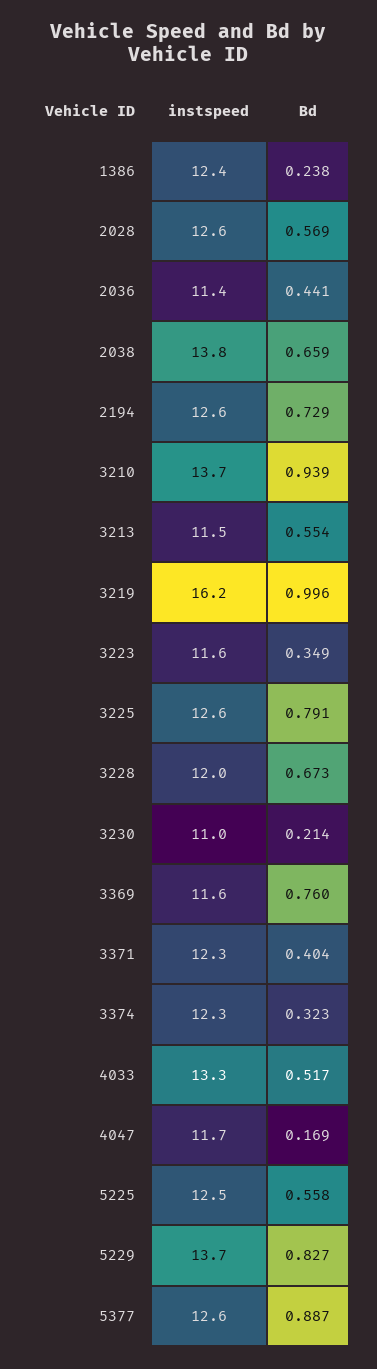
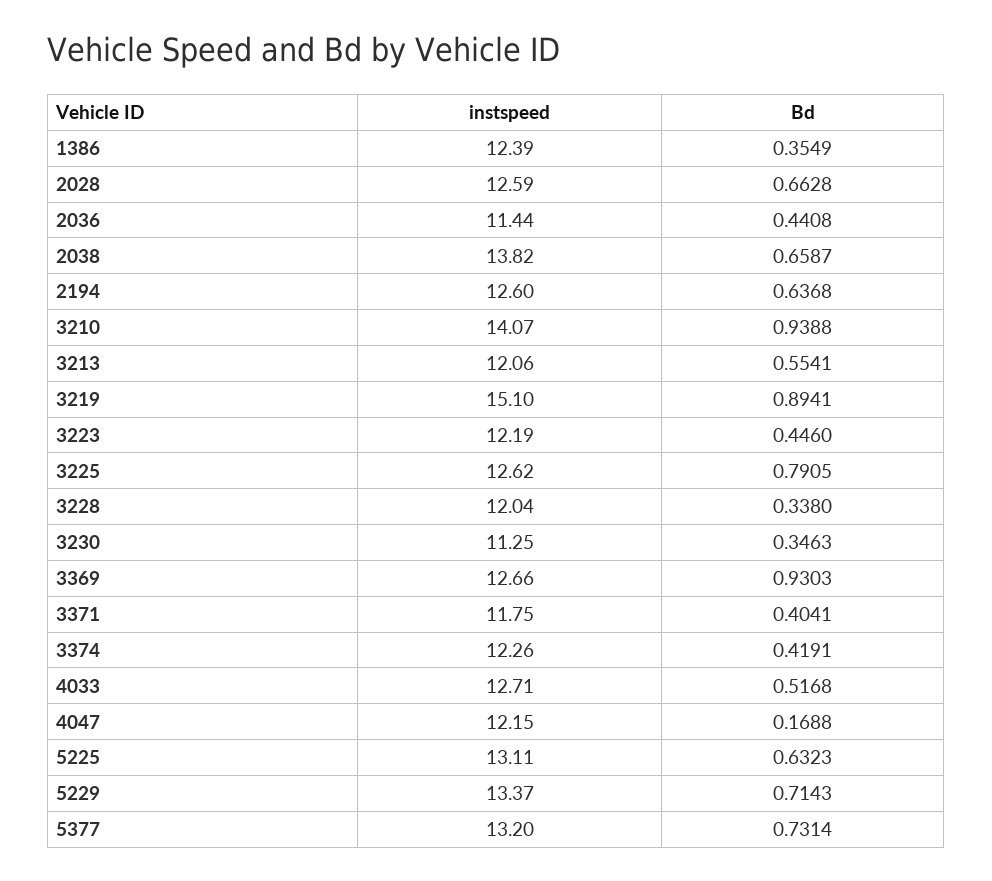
  {
    "instspeed": {
      "1386": 12.39,
      "2028": 12.59,
      "2036": 11.44,
      "2038": 13.82,
      "2194": 12.6,
-     "3210": 13.7,
+     "3210": 14.07,
-     "3213": 11.5,
+     "3213": 12.06,
-     "3219": 16.2,
+     "3219": 15.1,
-     "3223": 11.6,
+     "3223": 12.19,
      "3225": 12.62,
      "3228": 12.04,
-     "3230": 11,
+     "3230": 11.25,
-     "3369": 11.6,
+     "3369": 12.66,
-     "3371": 12.3,
+     "3371": 11.75,
      "3374": 12.26,
-     "4033": 13.3,
+     "4033": 12.71,
-     "4047": 11.7,
+     "4047": 12.15,
-     "5225": 12.5,
+     "5225": 13.11,
-     "5229": 13.7,
+     "5229": 13.37,
-     "5377": 12.6
+     "5377": 13.2
    },
    "Bd": {
-     "1386": 0.238,
+     "1386": 0.3549,
-     "2028": 0.569,
+     "2028": 0.6628,
      "2036": 0.4408,
      "2038": 0.6587,
-     "2194": 0.729,
+     "2194": 0.6368,
      "3210": 0.9388,
      "3213": 0.5541,
-     "3219": 0.996,
+     "3219": 0.8941,
-     "3223": 0.349,
+     "3223": 0.446,
      "3225": 0.7905,
-     "3228": 0.673,
+     "3228": 0.338,
-     "3230": 0.214,
+     "3230": 0.3463,
-     "3369": 0.76,
+     "3369": 0.9303,
      "3371": 0.4041,
-     "3374": 0.323,
+     "3374": 0.4191,
      "4033": 0.5168,
      "4047": 0.1688,
-     "5225": 0.558,
+     "5225": 0.6323,
-     "5229": 0.827,
+     "5229": 0.7143,
-     "5377": 0.887
+     "5377": 0.7314
    }
  }

